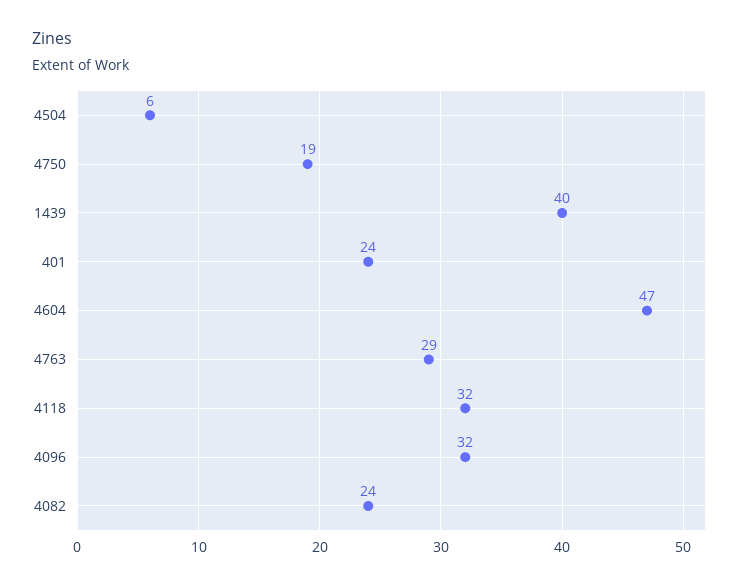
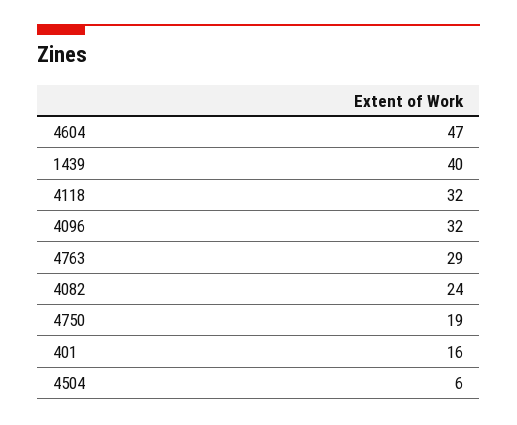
  {
    "4504": 6,
    "4750": 19,
    "1439": 40,
-   "401": 24,
+   "401": 16,
    "4604": 47,
    "4763": 29,
    "4118": 32,
    "4096": 32,
    "4082": 24
  }

